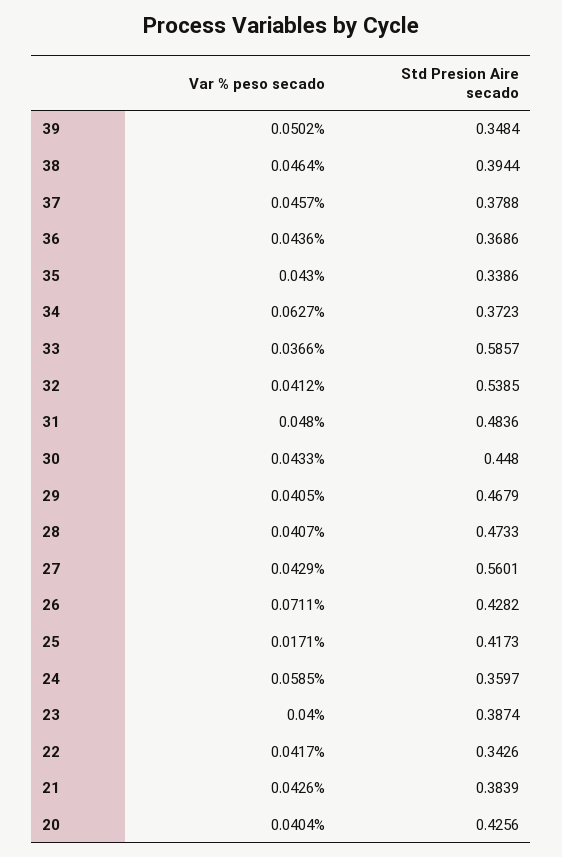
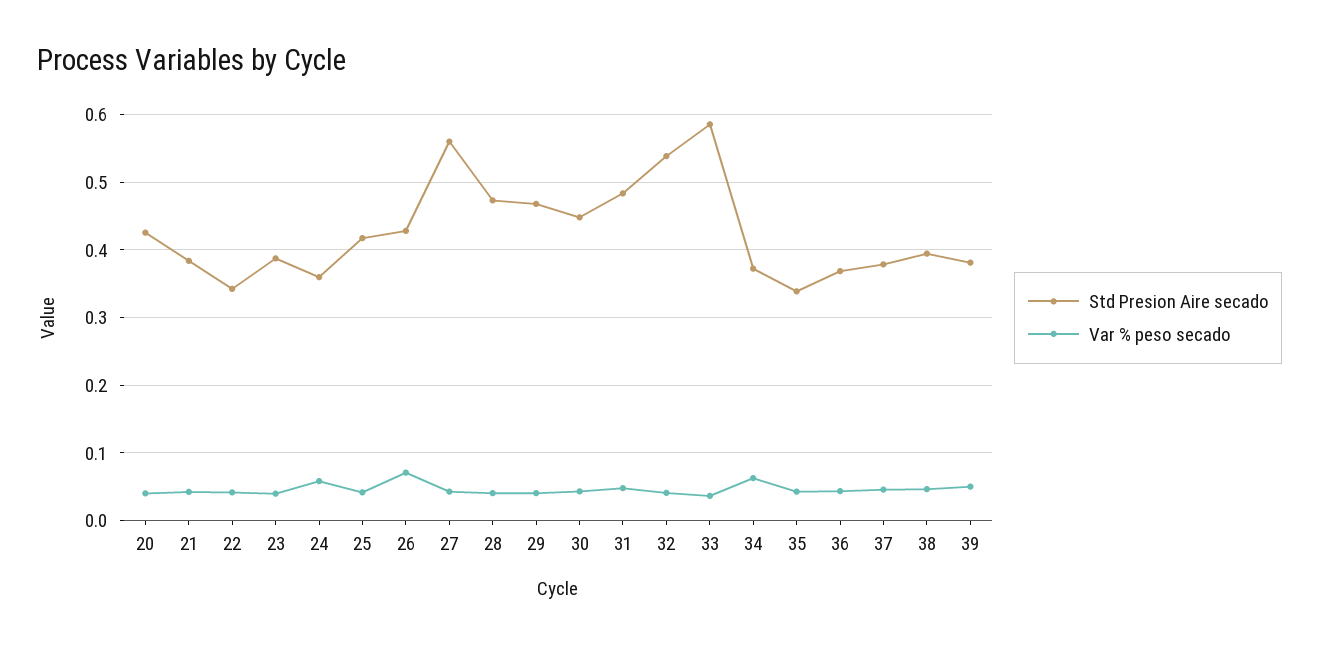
  {
    "Var % peso secado": {
      "39": 0.0502,
      "38": 0.0464,
      "37": 0.0457,
      "36": 0.0436,
      "35": 0.043,
      "34": 0.0627,
      "33": 0.0366,
      "32": 0.0412,
      "31": 0.048,
      "30": 0.0433,
      "29": 0.0405,
      "28": 0.0407,
      "27": 0.0429,
      "26": 0.0711,
-     "25": 0.0171,
+     "25": 0.04,
      "24": 0.0585,
      "23": 0.04,
      "22": 0.0417,
      "21": 0.0426,
      "20": 0.0404
    },
    "Std Presion Aire secado": {
-     "39": 0.3484,
+     "39": 0.38,
      "38": 0.3944,
      "37": 0.3788,
      "36": 0.3686,
      "35": 0.3386,
      "34": 0.3723,
      "33": 0.5857,
      "32": 0.5385,
      "31": 0.4836,
      "30": 0.448,
      "29": 0.4679,
      "28": 0.4733,
      "27": 0.5601,
      "26": 0.4282,
      "25": 0.4173,
      "24": 0.3597,
      "23": 0.3874,
      "22": 0.3426,
      "21": 0.3839,
      "20": 0.4256
    }
  }

